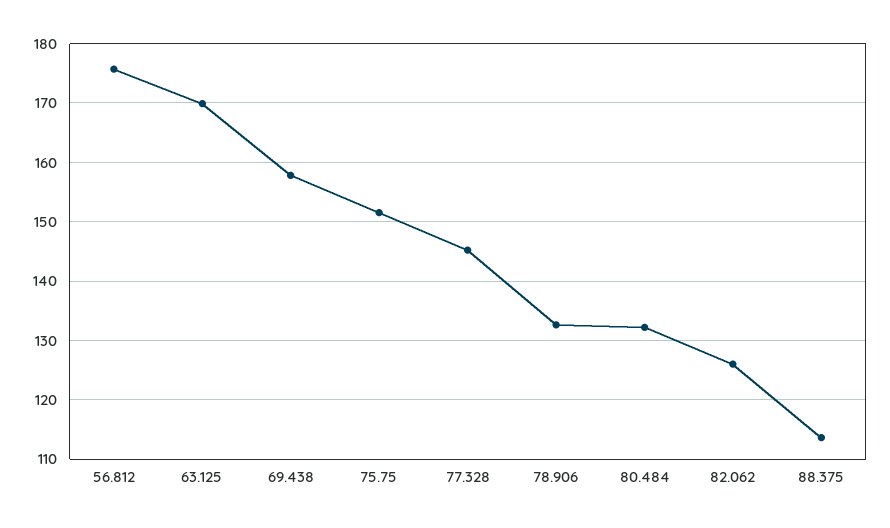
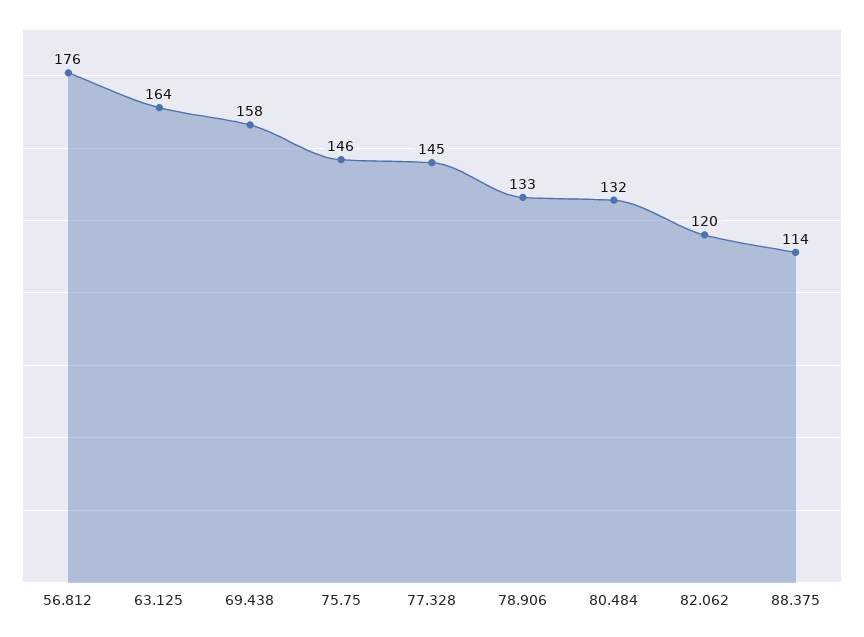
  {
    "56.812": 176,
-   "63.125": 170,
+   "63.125": 164,
    "69.438": 158,
-   "75.75": 152,
+   "75.75": 146,
    "77.328": 145,
    "78.906": 133,
    "80.484": 132,
-   "82.062": 126,
+   "82.062": 120,
    "88.375": 114
  }

